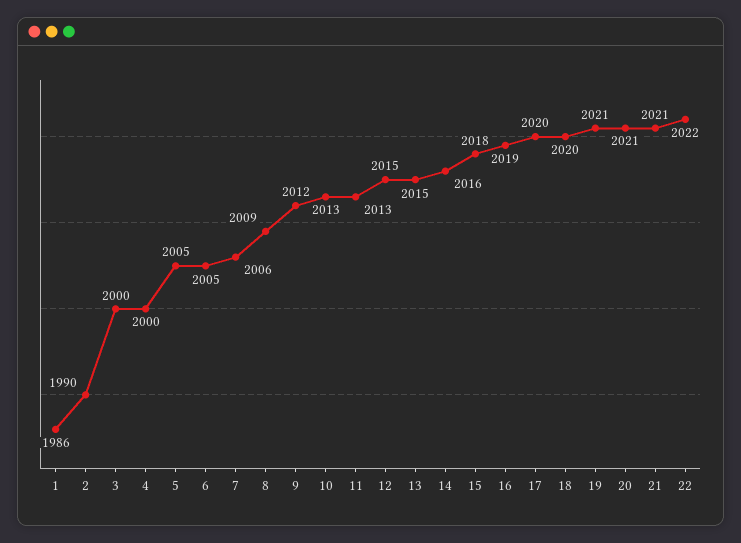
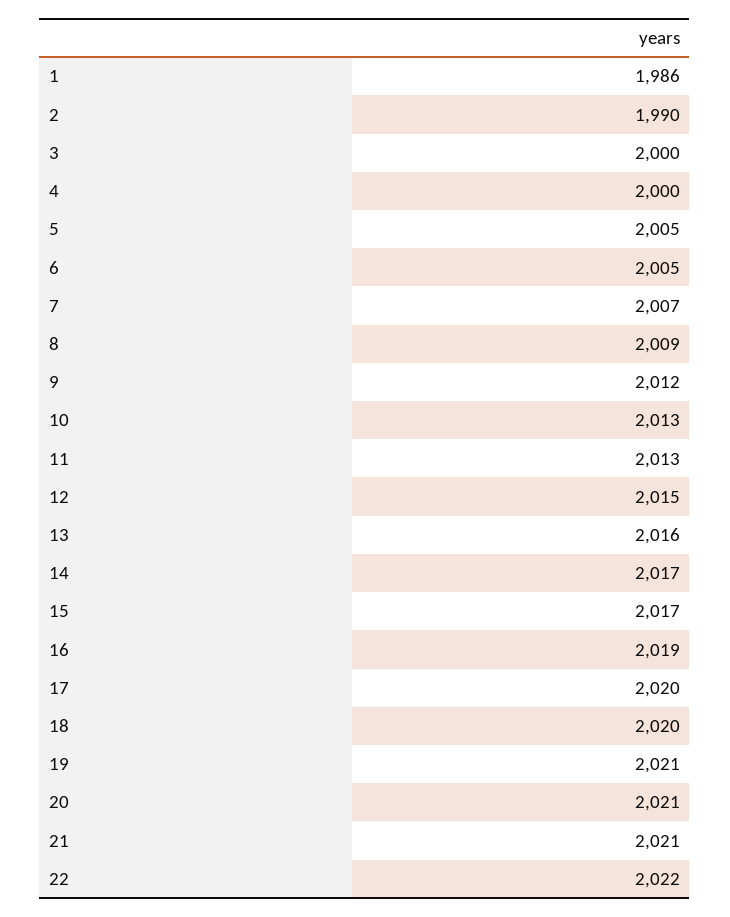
  {
    "1": 1986,
    "2": 1990,
    "3": 2000,
    "4": 2000,
    "5": 2005,
    "6": 2005,
-   "7": 2006,
+   "7": 2007,
    "8": 2009,
    "9": 2012,
    "10": 2013,
    "11": 2013,
    "12": 2015,
-   "13": 2015,
+   "13": 2016,
-   "14": 2016,
+   "14": 2017,
-   "15": 2018,
+   "15": 2017,
    "16": 2019,
    "17": 2020,
    "18": 2020,
    "19": 2021,
    "20": 2021,
    "21": 2021,
    "22": 2022
  }

